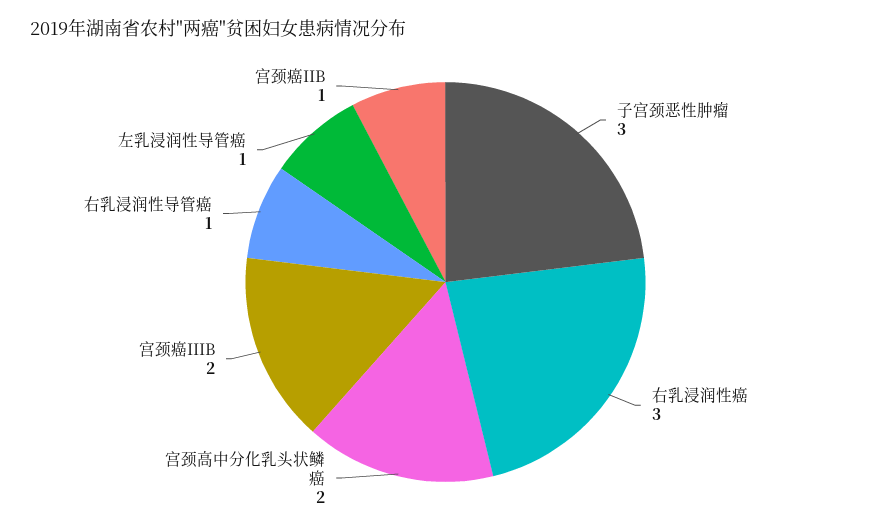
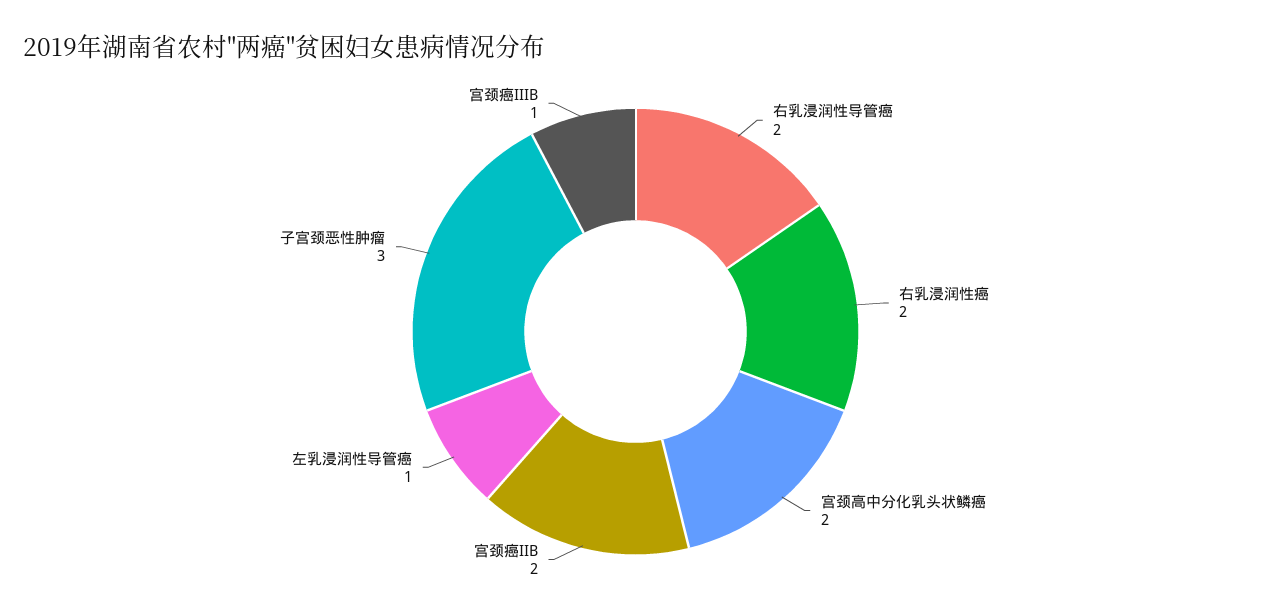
  {
    "子宫颈恶性肿瘤": 3,
-   "右乳浸润性癌": 3,
+   "右乳浸润性癌": 2,
    "宫颈高中分化乳头状鳞癌": 2,
-   "宫颈癌IIIB": 2,
+   "宫颈癌IIIB": 1,
-   "右乳浸润性导管癌": 1,
+   "右乳浸润性导管癌": 2,
    "左乳浸润性导管癌": 1,
-   "宫颈癌IIB": 1
+   "宫颈癌IIB": 2
  }

